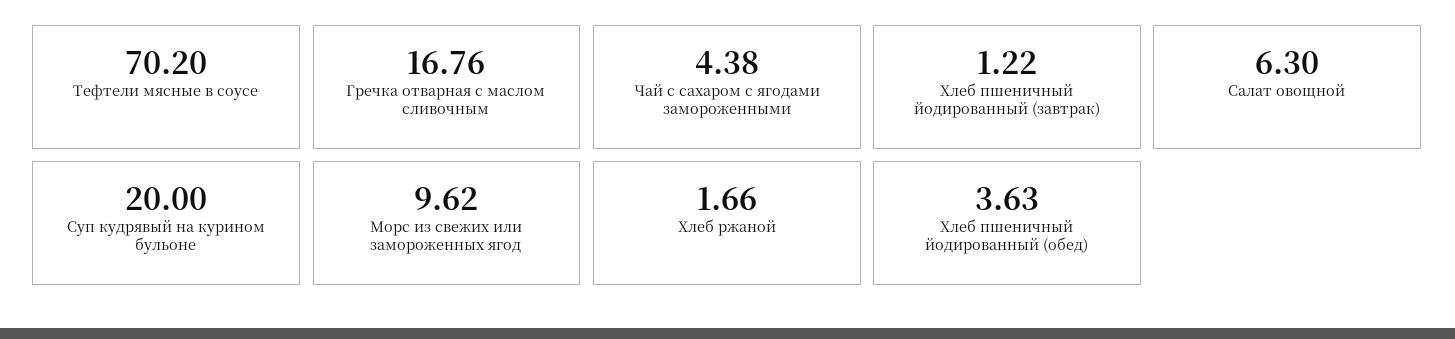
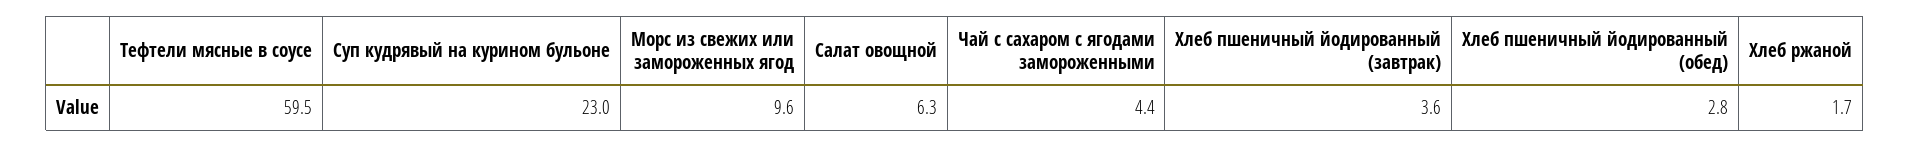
  {
-   "Тефтели мясные в соусе": 70.2,
+   "Тефтели мясные в соусе": 59.5,
-   "Гречка отварная с маслом сливочным": 16.76,
    "Чай с сахаром с ягодами замороженными": 4.38,
-   "Хлеб пшеничный йодированный (завтрак)": 1.22,
+   "Хлеб пшеничный йодированный (завтрак)": 3.6,
    "Салат овощной": 6.3,
-   "Суп кудрявый на курином бульоне": 20,
+   "Суп кудрявый на курином бульоне": 23,
    "Морс из свежих или замороженных ягод": 9.62,
    "Хлеб ржаной": 1.66,
-   "Хлеб пшеничный йодированный (обед)": 3.63
+   "Хлеб пшеничный йодированный (обед)": 2.8
  }

